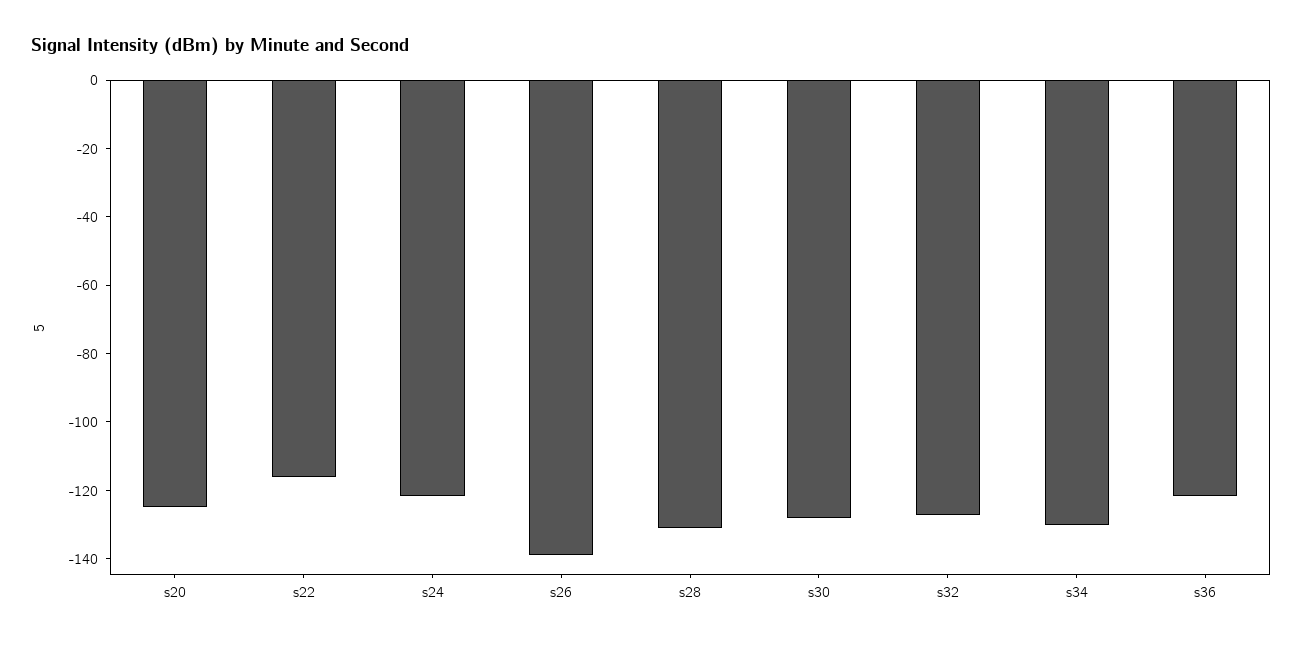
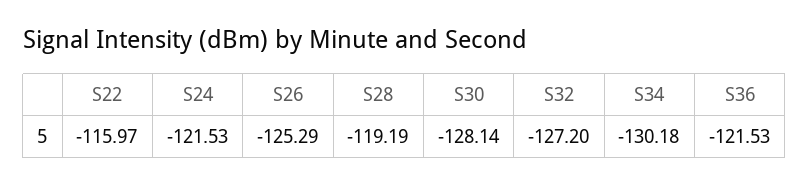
  {
-   "s20": -125,
    "s22": -115.97,
    "s24": -121.53,
-   "s26": -140,
+   "s26": -125.29,
-   "s28": -130,
+   "s28": -119.19,
    "s30": -128.14,
    "s32": -127.2,
    "s34": -130.18,
    "s36": -121.53
  }

